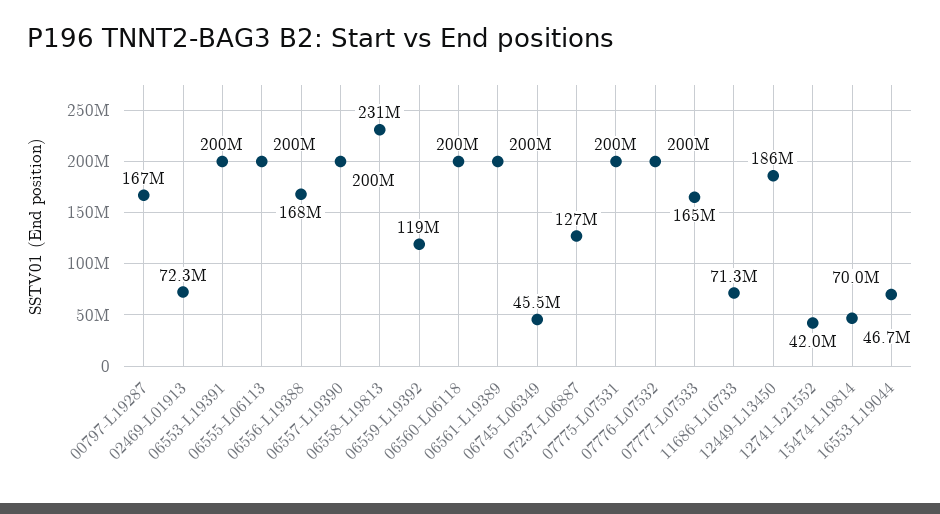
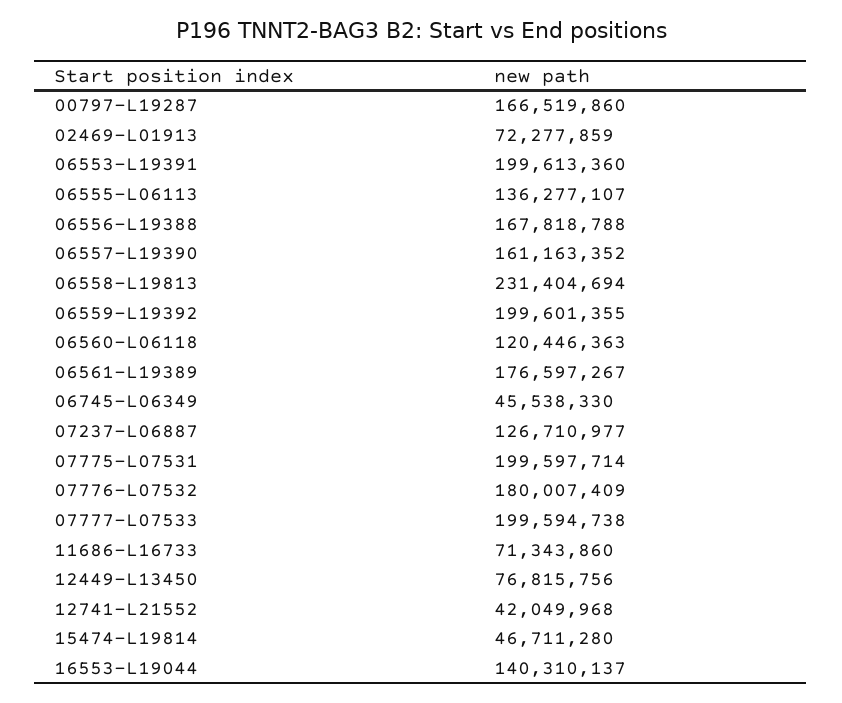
  {
    "00797-L19287": 166519860,
    "02469-L01913": 72277859,
    "06553-L19391": 199613360,
-   "06555-L06113": 200000000,
+   "06555-L06113": 136277107,
    "06556-L19388": 167818788,
-   "06557-L19390": 200000000,
+   "06557-L19390": 161163352,
    "06558-L19813": 231404694,
-   "06559-L19392": 119000000,
+   "06559-L19392": 199601355,
-   "06560-L06118": 200000000,
+   "06560-L06118": 120446363,
-   "06561-L19389": 200000000,
+   "06561-L19389": 176597267,
    "06745-L06349": 45538330,
    "07237-L06887": 126710977,
    "07775-L07531": 199597714,
-   "07776-L07532": 200000000,
+   "07776-L07532": 180007409,
-   "07777-L07533": 165000000,
+   "07777-L07533": 199594738,
    "11686-L16733": 71343860,
-   "12449-L13450": 186000000,
+   "12449-L13450": 76815756,
    "12741-L21552": 42049968,
    "15474-L19814": 46711280,
-   "16553-L19044": 70000000
+   "16553-L19044": 140310137
  }

